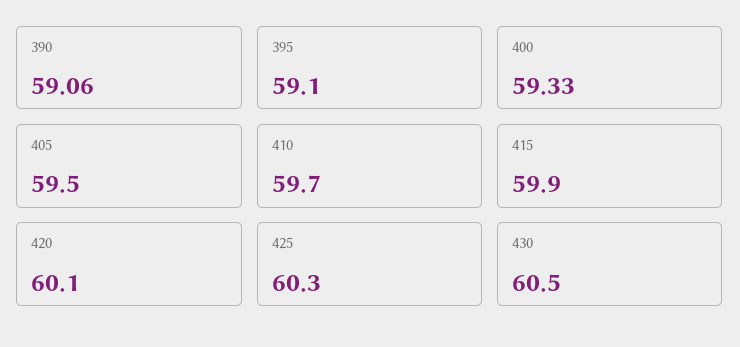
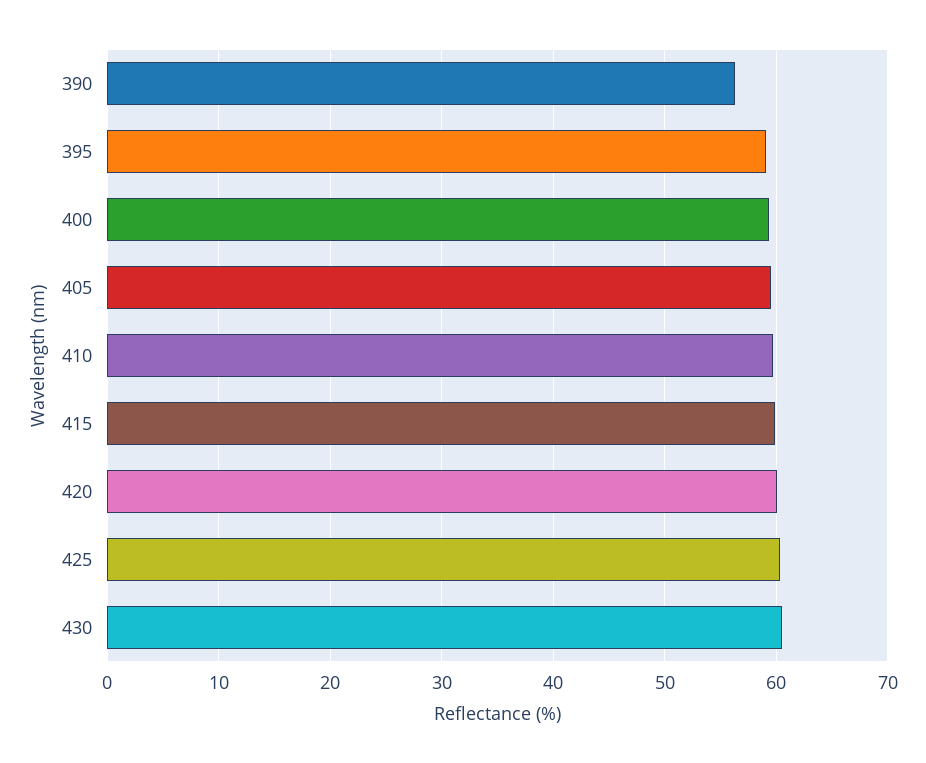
  {
-   "390": 59.06,
+   "390": 56,
    "395": 59.1,
    "400": 59.33,
    "405": 59.5,
    "410": 59.7,
    "415": 59.9,
    "420": 60.1,
    "425": 60.3,
    "430": 60.5
  }

